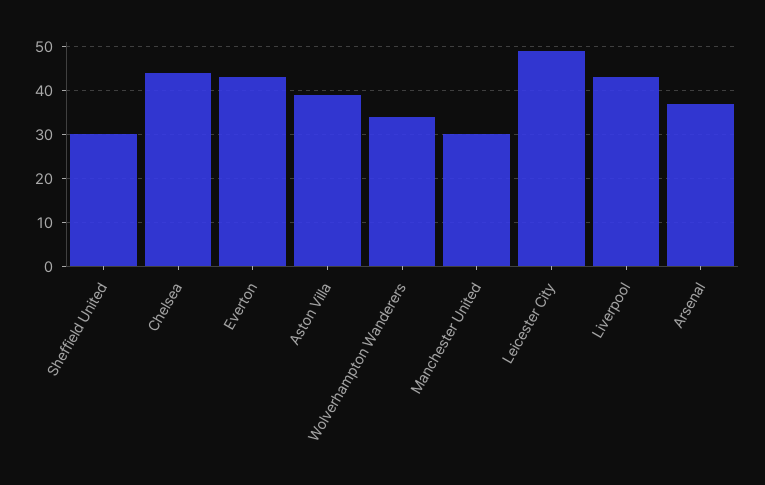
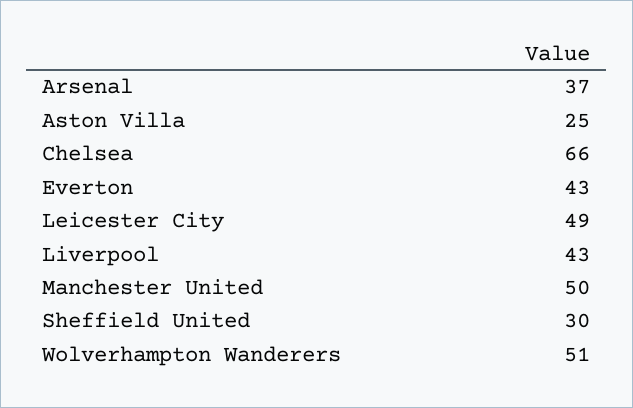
  {
    "Sheffield United": 30,
-   "Chelsea": 45,
+   "Chelsea": 66,
    "Everton": 43,
-   "Aston Villa": 40,
+   "Aston Villa": 25,
-   "Wolverhampton Wanderers": 35,
+   "Wolverhampton Wanderers": 51,
-   "Manchester United": 30,
+   "Manchester United": 50,
    "Leicester City": 49,
    "Liverpool": 43,
    "Arsenal": 37
  }

